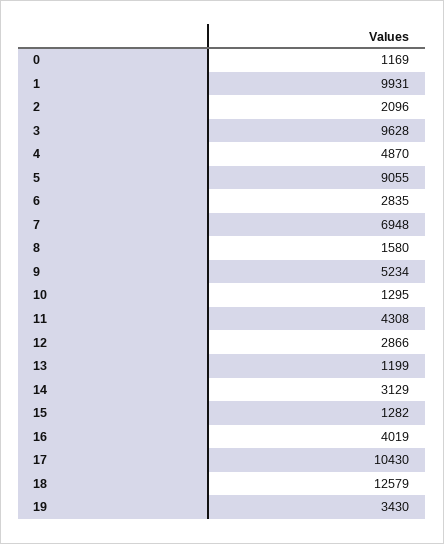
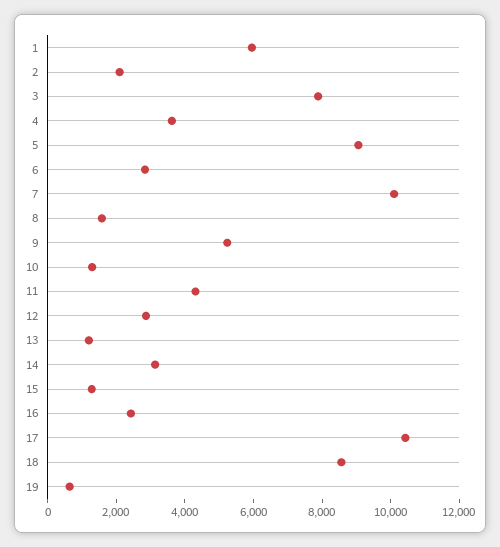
  {
-   "0": 1169,
-   "1": 9931,
+   "1": 6000,
    "2": 2096,
-   "3": 9628,
+   "3": 8000,
-   "4": 4870,
+   "4": 3500,
    "5": 9055,
    "6": 2835,
-   "7": 6948,
+   "7": 10000,
    "8": 1580,
    "9": 5234,
    "10": 1295,
    "11": 4308,
    "12": 2866,
    "13": 1199,
    "14": 3129,
    "15": 1282,
-   "16": 4019,
+   "16": 2500,
    "17": 10430,
-   "18": 12579,
+   "18": 8500,
-   "19": 3430
+   "19": 500
  }

